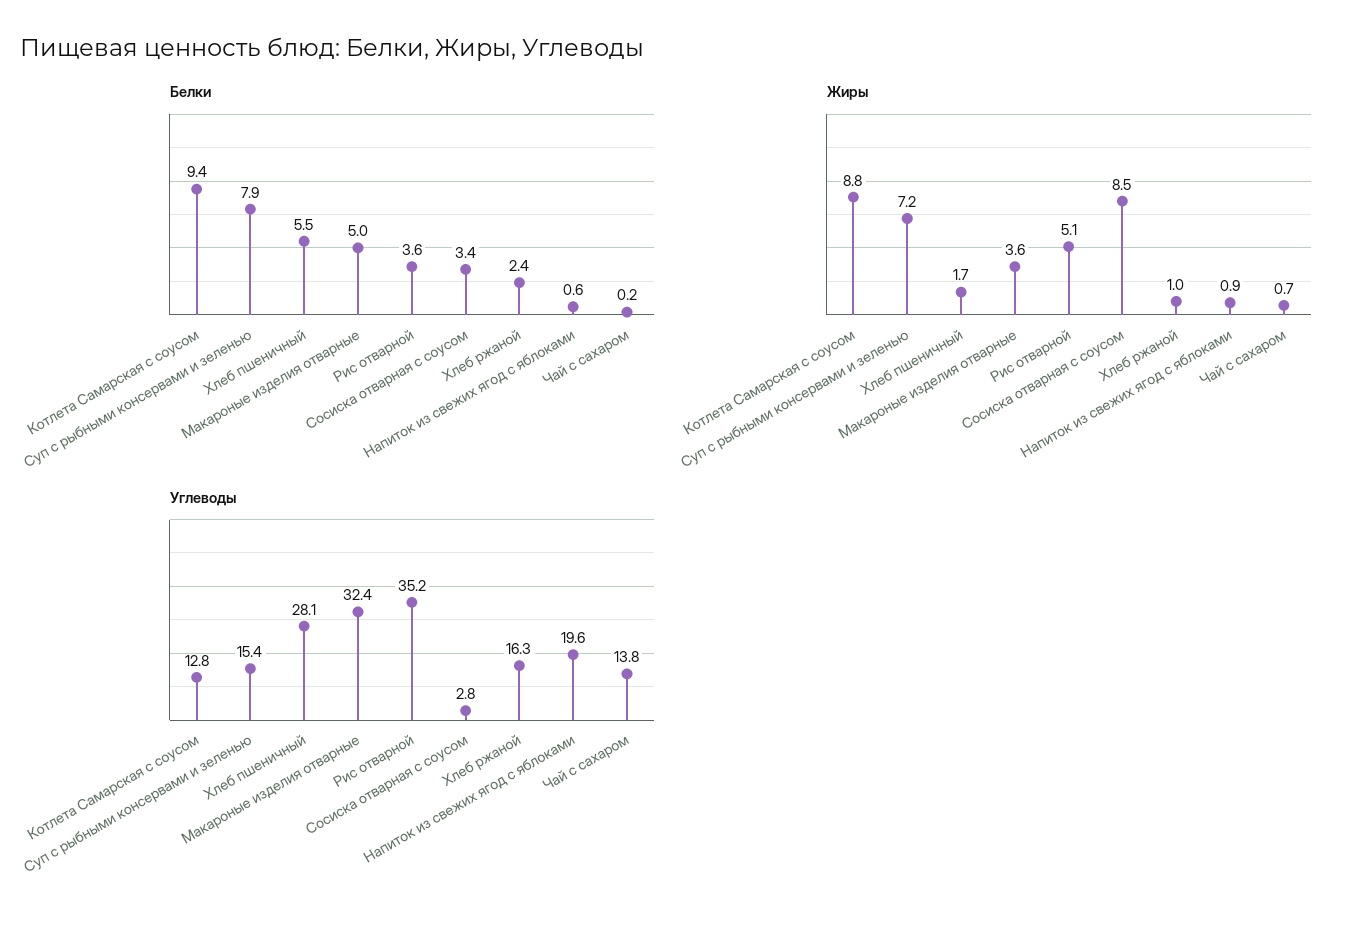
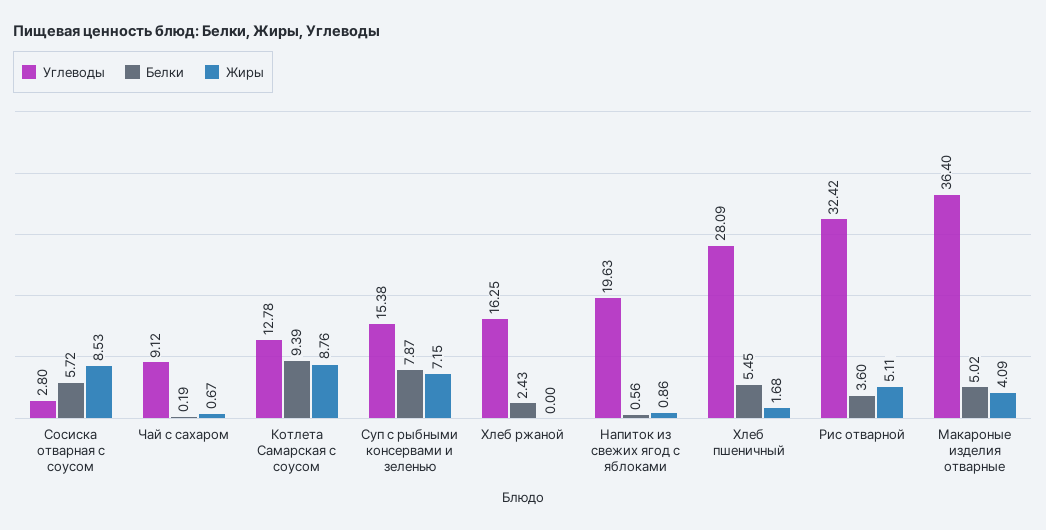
  {
    "Белки": {
      "Котлета Самарская с соусом": 9.39,
      "Суп с рыбными консервами и зеленью": 7.87,
      "Хлеб пшеничный": 5.45,
      "Макароные изделия отварные": 5.02,
      "Рис отварной": 3.6,
-     "Сосиска отварная с соусом": 3.4,
+     "Сосиска отварная с соусом": 5.72,
      "Хлеб ржаной": 2.43,
      "Напиток из свежих ягод с яблоками": 0.56,
      "Чай с сахаром": 0.19
    },
    "Жиры": {
      "Котлета Самарская с соусом": 8.76,
      "Суп с рыбными консервами и зеленью": 7.15,
      "Хлеб пшеничный": 1.68,
-     "Макароные изделия отварные": 3.6,
+     "Макароные изделия отварные": 4.09,
      "Рис отварной": 5.11,
      "Сосиска отварная с соусом": 8.53,
-     "Хлеб ржаной": 1,
+     "Хлеб ржаной": 0,
      "Напиток из свежих ягод с яблоками": 0.86,
      "Чай с сахаром": 0.67
    },
    "Углеводы": {
      "Котлета Самарская с соусом": 12.78,
      "Суп с рыбными консервами и зеленью": 15.38,
      "Хлеб пшеничный": 28.09,
-     "Макароные изделия отварные": 32.4,
+     "Макароные изделия отварные": 36.4,
-     "Рис отварной": 35.2,
+     "Рис отварной": 32.42,
      "Сосиска отварная с соусом": 2.8,
      "Хлеб ржаной": 16.25,
      "Напиток из свежих ягод с яблоками": 19.63,
-     "Чай с сахаром": 13.8
+     "Чай с сахаром": 9.12
    }
  }

